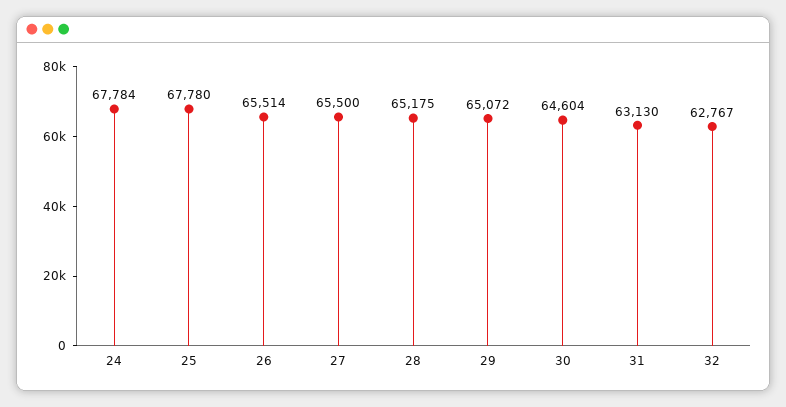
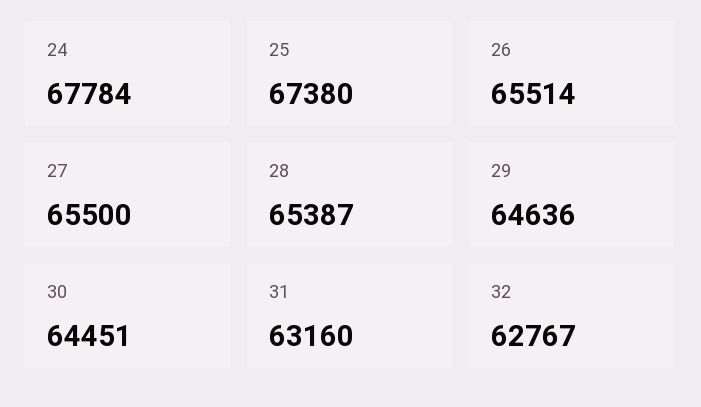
  {
    "24": 67784,
-   "25": 67780,
+   "25": 67380,
    "26": 65514,
    "27": 65500,
-   "28": 65175,
+   "28": 65387,
-   "29": 65072,
+   "29": 64636,
-   "30": 64604,
+   "30": 64451,
-   "31": 63130,
+   "31": 63160,
    "32": 62767
  }

